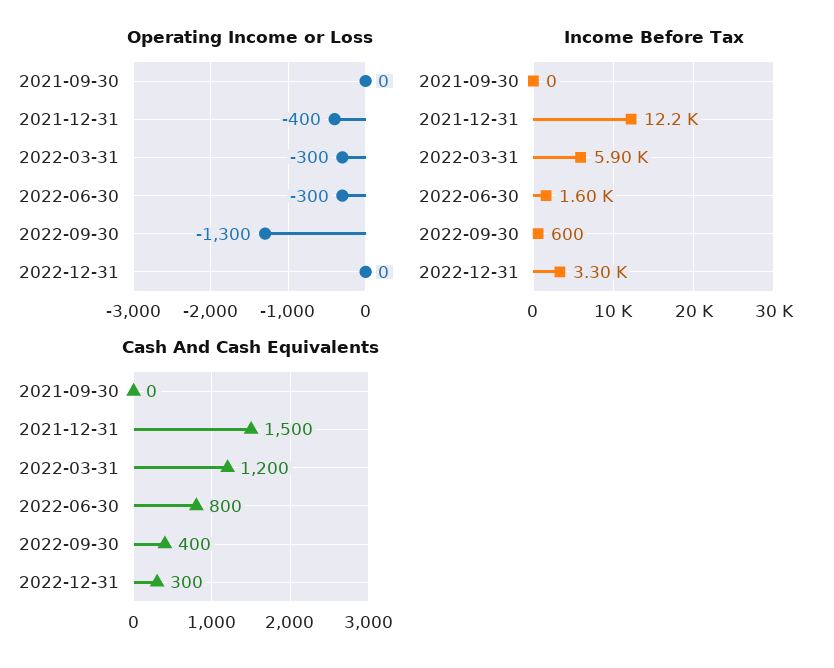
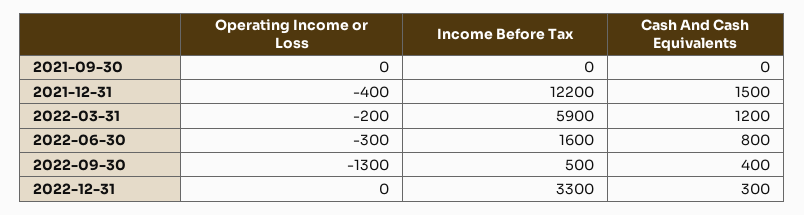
  {
    "Operating Income or Loss": {
      "2021-09-30": 0,
      "2021-12-31": -400,
-     "2022-03-31": -300,
+     "2022-03-31": -200,
      "2022-06-30": -300,
      "2022-09-30": -1300,
      "2022-12-31": 0
    },
    "Income Before Tax": {
      "2021-09-30": 0,
      "2021-12-31": 12200,
      "2022-03-31": 5900,
      "2022-06-30": 1600,
-     "2022-09-30": 600,
+     "2022-09-30": 500,
      "2022-12-31": 3300
    },
    "Cash And Cash Equivalents": {
      "2021-09-30": 0,
      "2021-12-31": 1500,
      "2022-03-31": 1200,
      "2022-06-30": 800,
      "2022-09-30": 400,
      "2022-12-31": 300
    }
  }

